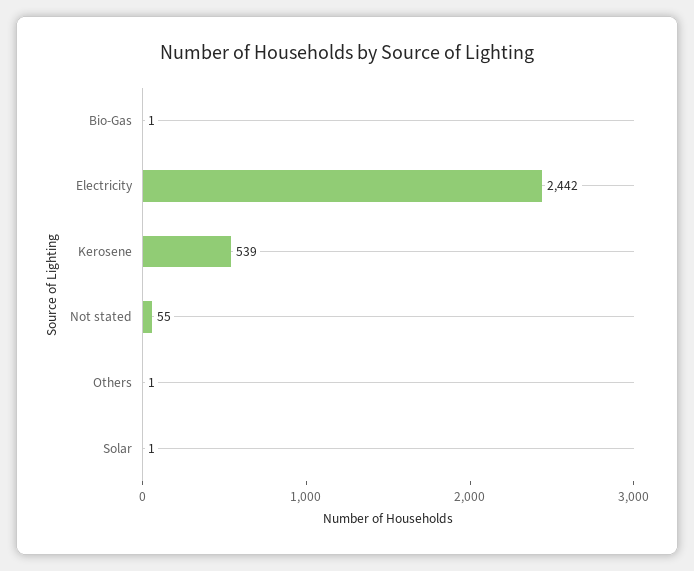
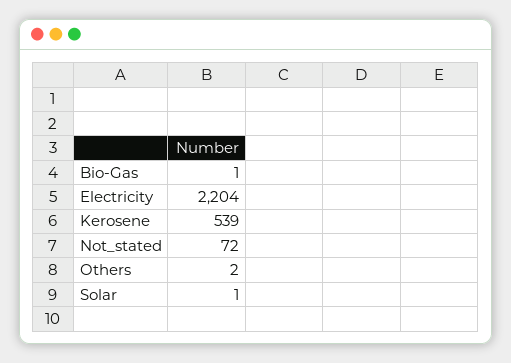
  {
    "Bio-Gas": 1,
-   "Electricity": 2442,
+   "Electricity": 2204,
    "Kerosene": 539,
-   "Not stated": 55,
+   "Not stated": 72,
-   "Others": 1,
+   "Others": 2,
    "Solar": 1
  }

